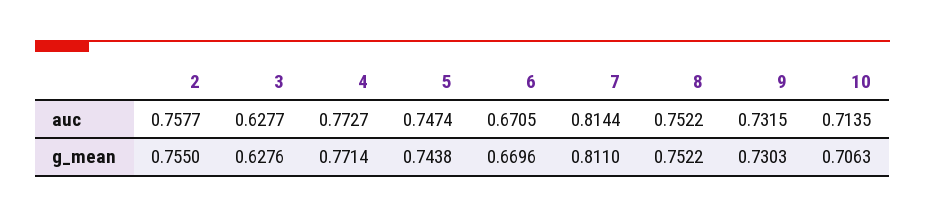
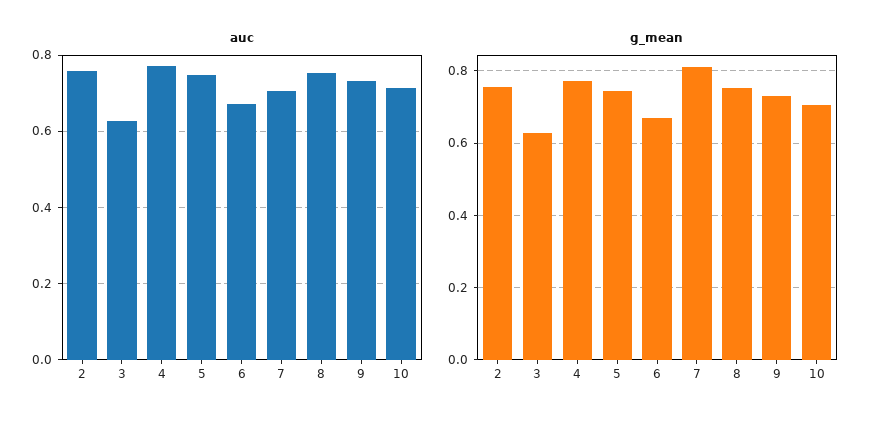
  {
    "auc": {
      "2": 0.7577,
      "3": 0.6277,
      "4": 0.7727,
      "5": 0.7474,
      "6": 0.6705,
-     "7": 0.8144,
+     "7": 0.7,
      "8": 0.7522,
      "9": 0.7315,
      "10": 0.7135
    },
    "g_mean": {
      "2": 0.755,
      "3": 0.6276,
      "4": 0.7714,
      "5": 0.7438,
      "6": 0.6696,
      "7": 0.811,
      "8": 0.7522,
      "9": 0.7303,
      "10": 0.7063
    }
  }

